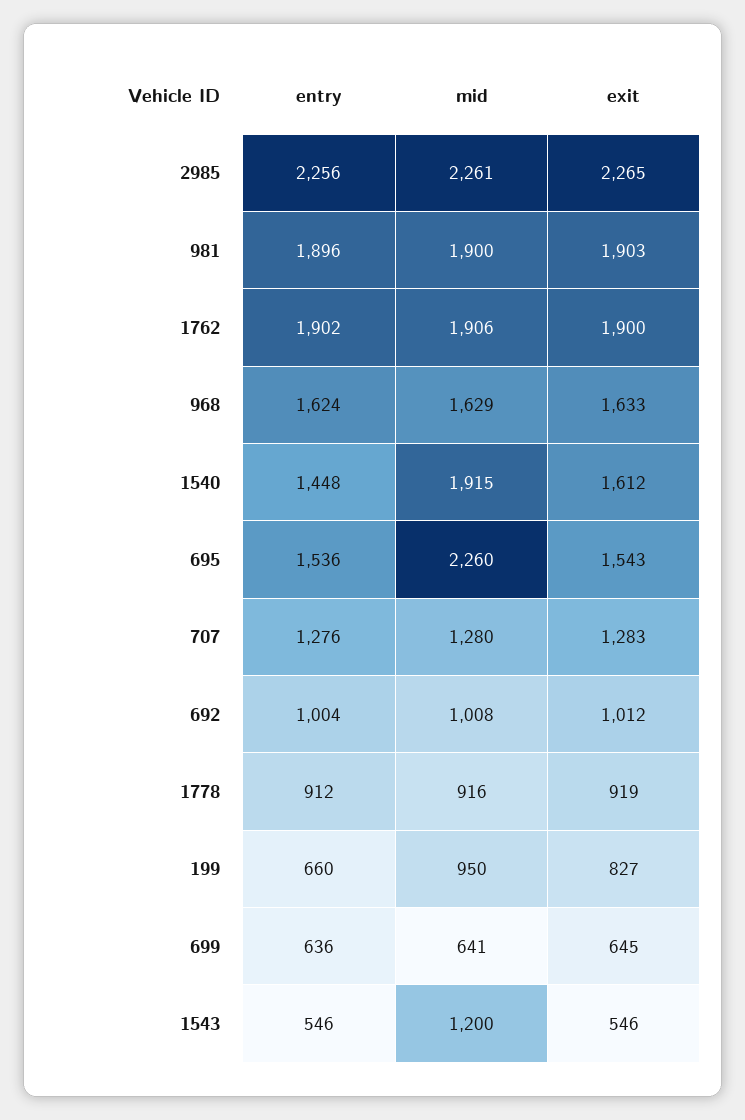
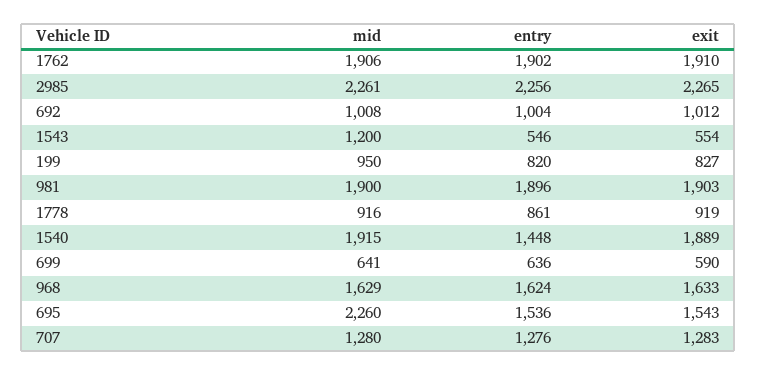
  {
    "entry": {
      "2985": 2256,
      "981": 1896,
      "1762": 1902,
      "968": 1624,
      "1540": 1448,
      "695": 1536,
      "707": 1276,
      "692": 1004,
-     "1778": 912,
+     "1778": 861,
-     "199": 660,
+     "199": 820,
      "699": 636,
      "1543": 546
    },
    "mid": {
      "2985": 2261,
      "981": 1900,
      "1762": 1906,
      "968": 1629,
      "1540": 1915,
      "695": 2260,
      "707": 1280,
      "692": 1008,
      "1778": 916,
      "199": 950,
      "699": 641,
      "1543": 1200
    },
    "exit": {
      "2985": 2265,
      "981": 1903,
-     "1762": 1900,
+     "1762": 1910,
      "968": 1633,
-     "1540": 1612,
+     "1540": 1889,
      "695": 1543,
      "707": 1283,
      "692": 1012,
      "1778": 919,
      "199": 827,
-     "699": 645,
+     "699": 590,
-     "1543": 546
+     "1543": 554
    }
  }

